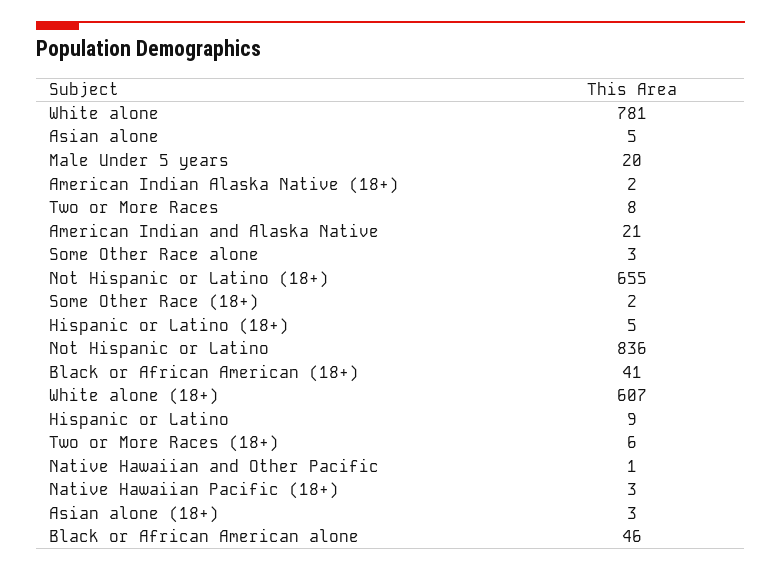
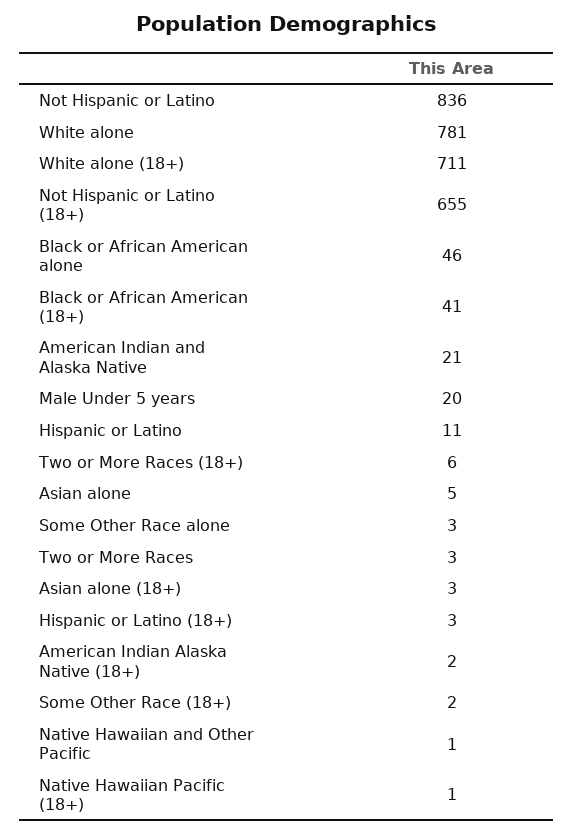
  {
    "White alone": 781,
    "Asian alone": 5,
    "Male Under 5 years": 20,
    "American Indian Alaska Native (18+)": 2,
-   "Two or More Races": 8,
+   "Two or More Races": 3,
    "American Indian and Alaska Native": 21,
    "Some Other Race alone": 3,
    "Not Hispanic or Latino (18+)": 655,
    "Some Other Race (18+)": 2,
-   "Hispanic or Latino (18+)": 5,
+   "Hispanic or Latino (18+)": 3,
    "Not Hispanic or Latino": 836,
    "Black or African American (18+)": 41,
-   "White alone (18+)": 607,
+   "White alone (18+)": 711,
-   "Hispanic or Latino": 9,
+   "Hispanic or Latino": 11,
    "Two or More Races (18+)": 6,
    "Native Hawaiian and Other Pacific": 1,
-   "Native Hawaiian Pacific (18+)": 3,
+   "Native Hawaiian Pacific (18+)": 1,
    "Asian alone (18+)": 3,
    "Black or African American alone": 46
  }

